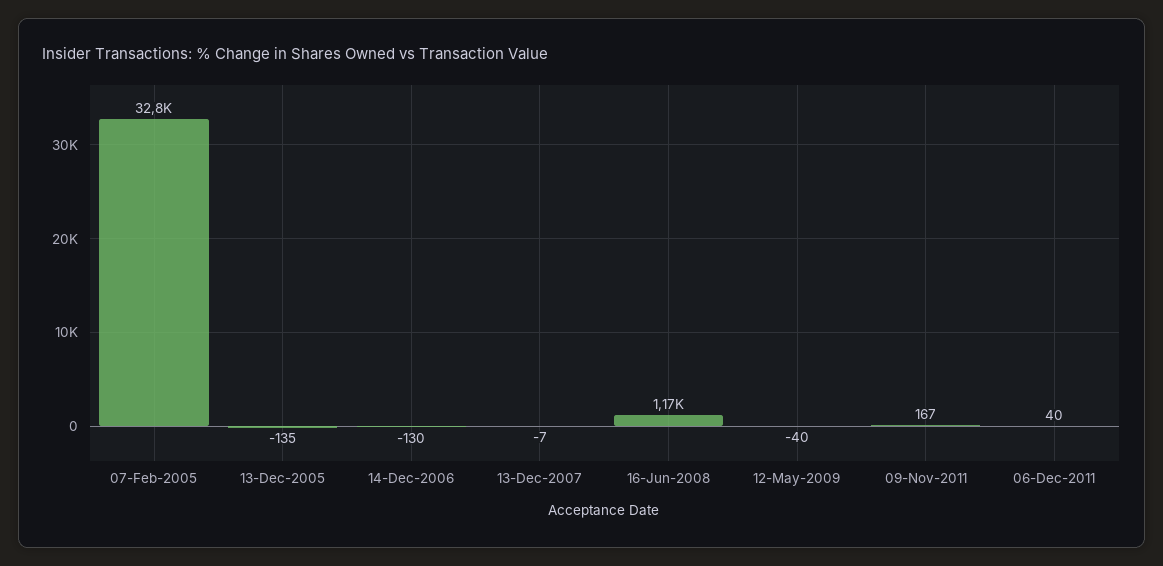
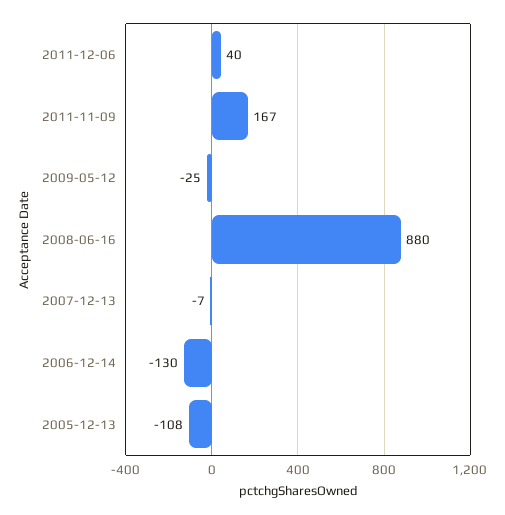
  {
-   "07-Feb-2005": 32800,
-   "13-Dec-2005": -135,
+   "13-Dec-2005": -108,
    "14-Dec-2006": -130,
    "13-Dec-2007": -7,
-   "16-Jun-2008": 1170,
+   "16-Jun-2008": 880,
-   "12-May-2009": -40,
+   "12-May-2009": -25,
    "09-Nov-2011": 167,
    "06-Dec-2011": 40
  }

